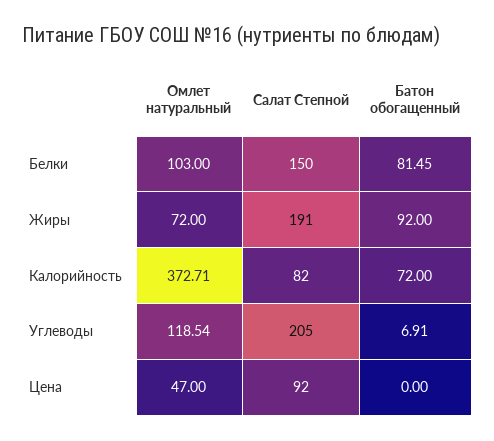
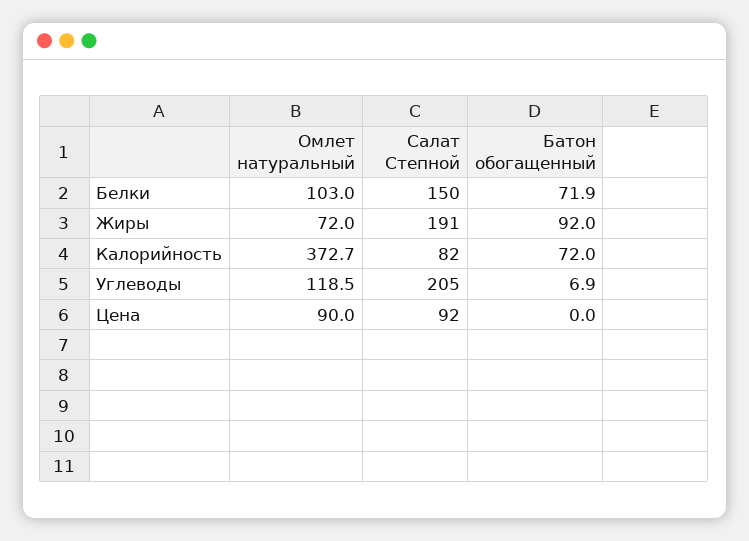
  {
    "Омлет натуральный": {
      "Белки": 103,
      "Жиры": 72,
      "Калорийность": 372.71,
      "Углеводы": 118.54,
-     "Цена": 47
+     "Цена": 90
    },
    "Салат Степной": {
      "Белки": 150,
      "Жиры": 191,
      "Калорийность": 82,
      "Углеводы": 205,
      "Цена": 92
    },
    "Батон обогащенный": {
-     "Белки": 81.45,
+     "Белки": 71.9,
      "Жиры": 92,
      "Калорийность": 72,
      "Углеводы": 6.91,
      "Цена": 0
    }
  }

